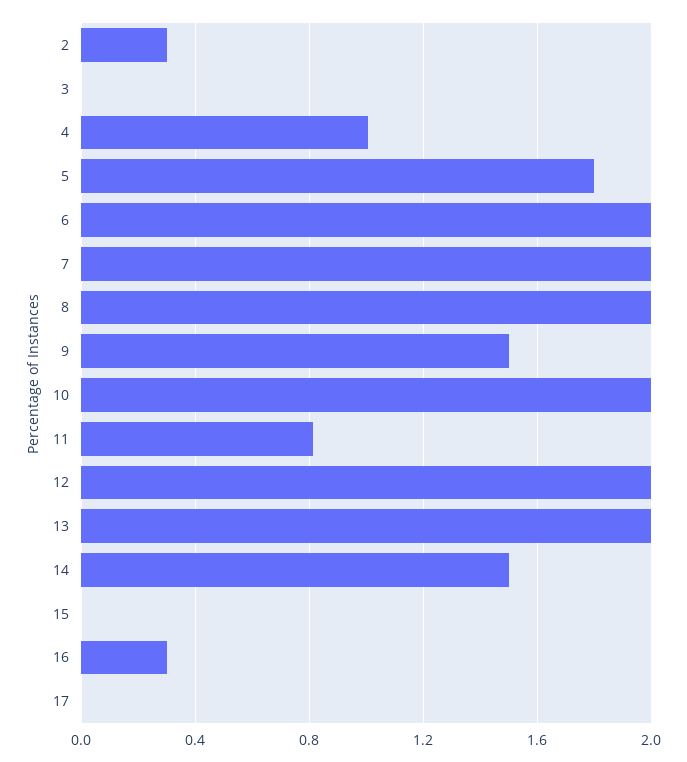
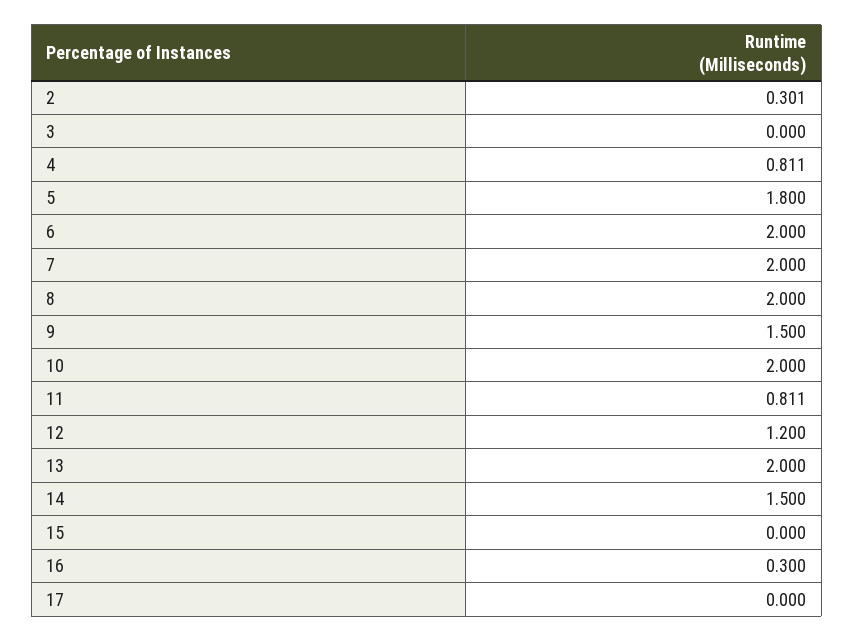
  {
    "2": 0.301,
    "3": 0,
-   "4": 1,
+   "4": 0.811,
    "5": 1.8,
    "6": 2,
    "7": 2,
    "8": 2,
    "9": 1.5,
    "10": 2,
    "11": 0.811,
-   "12": 2,
+   "12": 1.2,
    "13": 2,
    "14": 1.5,
    "15": 0,
    "16": 0.3,
    "17": 0
  }

